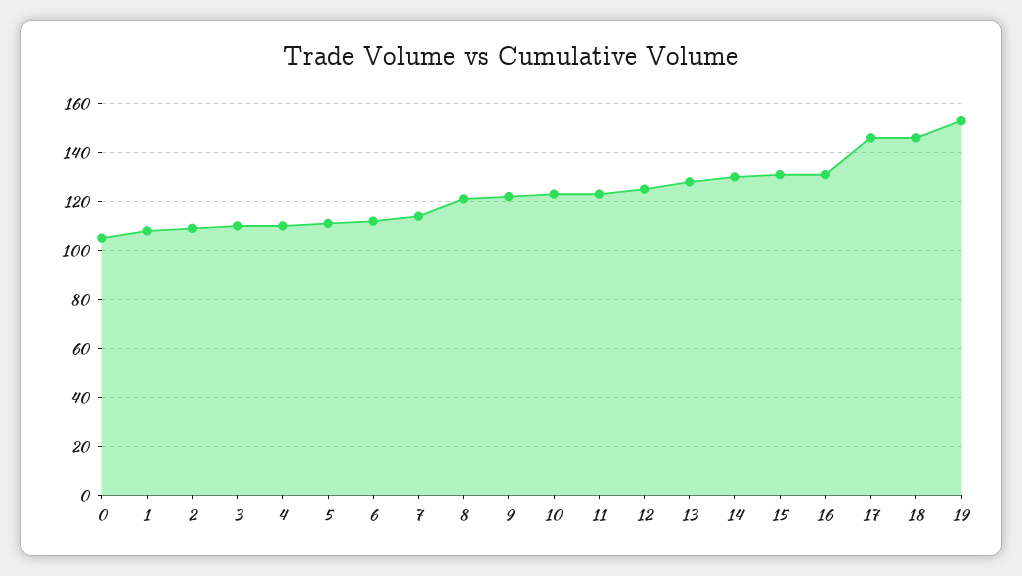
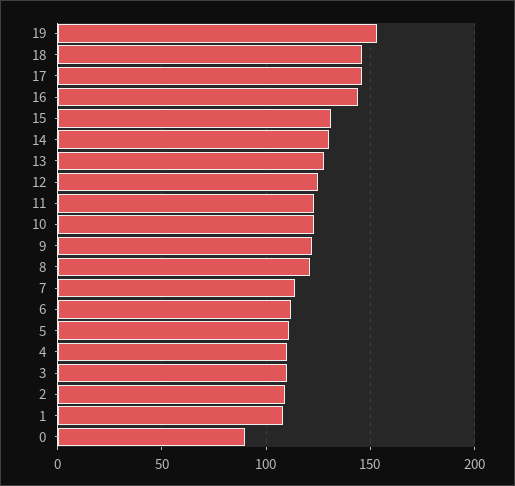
  {
-   "0": 105,
+   "0": 90,
    "1": 110,
    "2": 110,
    "3": 110,
    "4": 110,
    "5": 110,
    "6": 110,
    "7": 115,
    "8": 120,
    "9": 120,
    "10": 125,
    "11": 125,
    "12": 125,
    "13": 130,
    "14": 130,
    "15": 130,
-   "16": 130,
+   "16": 145,
    "17": 145,
    "18": 145,
    "19": 155
  }

